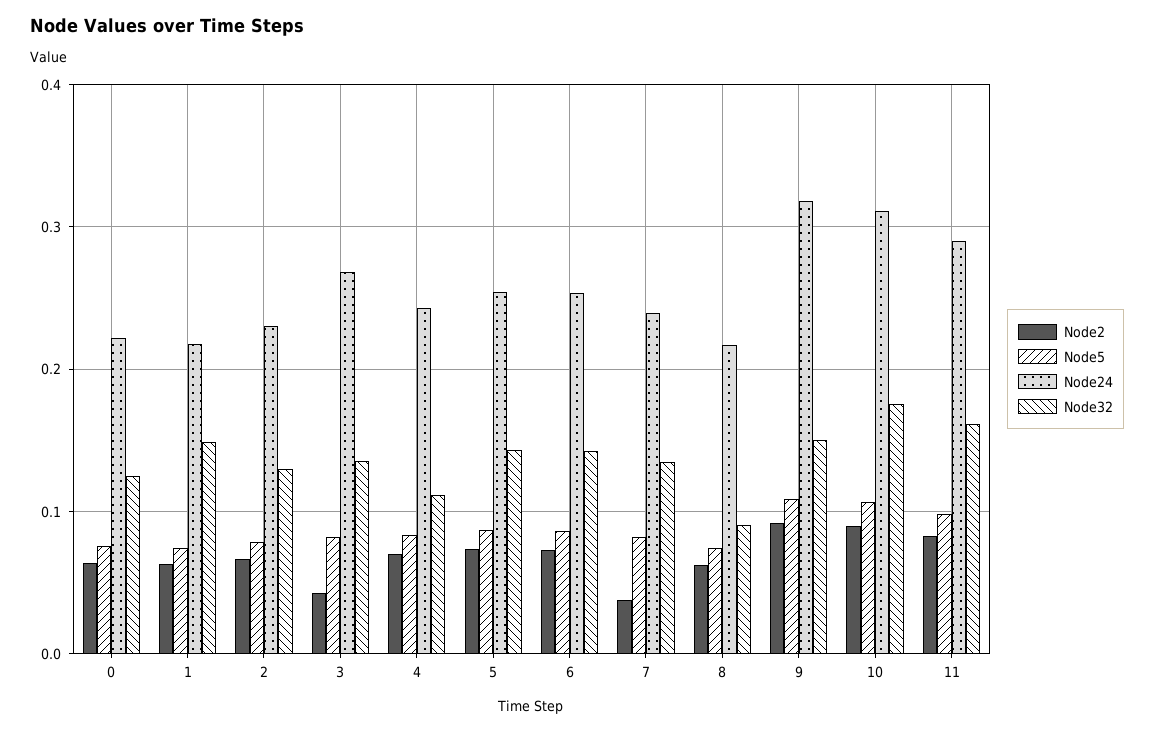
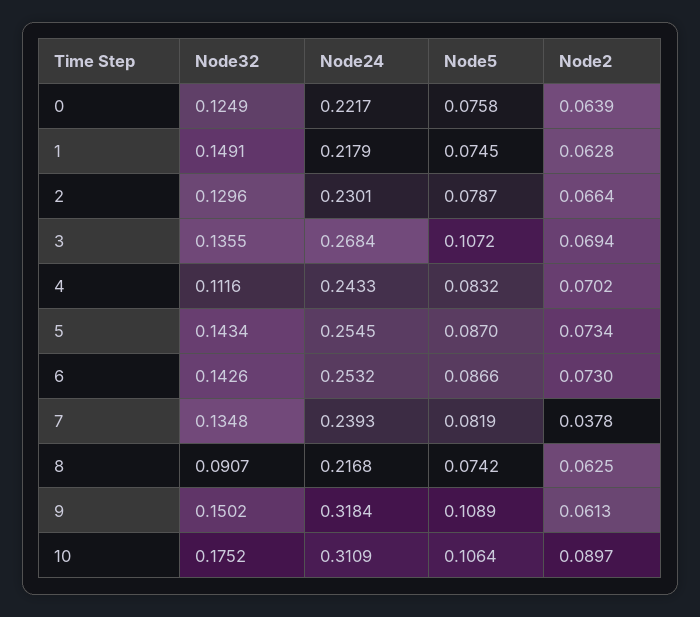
  {
    "Node2": {
      "0": 0.0639,
      "1": 0.0628,
      "2": 0.0664,
-     "3": 0.04,
+     "3": 0.0694,
      "4": 0.0702,
      "5": 0.0734,
      "6": 0.073,
      "7": 0.0378,
      "8": 0.0625,
-     "9": 0.09,
+     "9": 0.0613,
-     "10": 0.0897,
+     "10": 0.0897
-     "11": 0.08
    },
    "Node5": {
      "0": 0.0758,
      "1": 0.0745,
      "2": 0.0787,
-     "3": 0.08,
+     "3": 0.1072,
      "4": 0.0832,
      "5": 0.087,
      "6": 0.0866,
      "7": 0.0819,
      "8": 0.0742,
      "9": 0.1089,
-     "10": 0.1064,
+     "10": 0.1064
-     "11": 0.1
    },
    "Node24": {
      "0": 0.2217,
      "1": 0.2179,
      "2": 0.2301,
      "3": 0.2684,
      "4": 0.2433,
      "5": 0.2545,
      "6": 0.2532,
      "7": 0.2393,
      "8": 0.2168,
      "9": 0.3184,
-     "10": 0.3109,
+     "10": 0.3109
-     "11": 0.29
    },
    "Node32": {
      "0": 0.1249,
      "1": 0.1491,
      "2": 0.1296,
      "3": 0.1355,
      "4": 0.1116,
      "5": 0.1434,
      "6": 0.1426,
      "7": 0.1348,
      "8": 0.0907,
      "9": 0.1502,
-     "10": 0.1752,
+     "10": 0.1752
-     "11": 0.16
    }
  }

